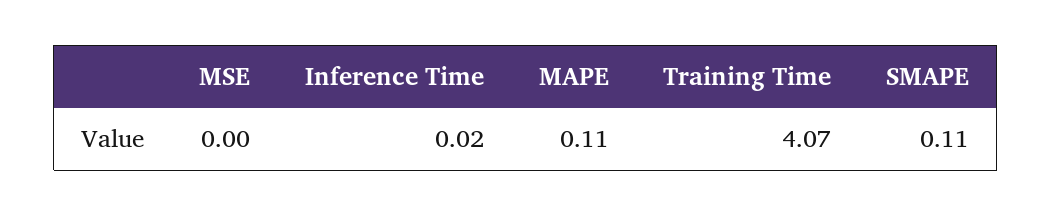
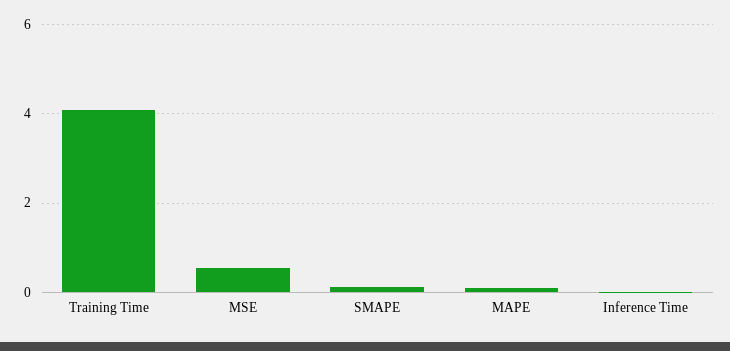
  {
-   "MSE": 0,
+   "MSE": 0.6,
    "Inference Time": 0.02,
    "MAPE": 0.11,
    "Training Time": 4.07,
    "SMAPE": 0.11
  }

